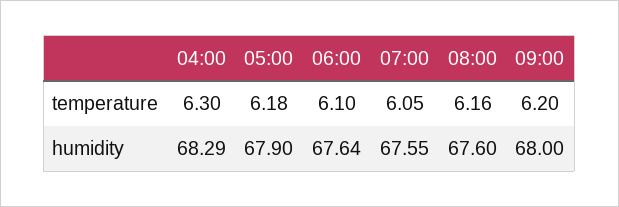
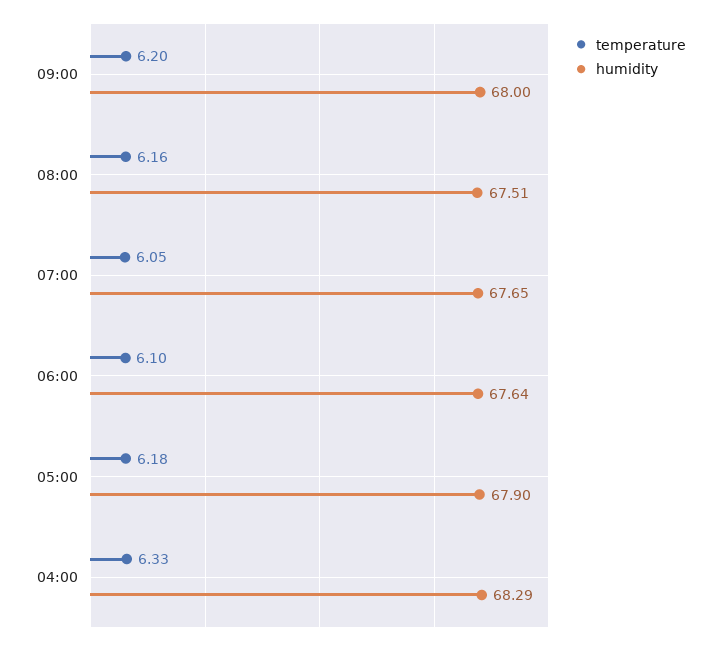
  {
    "temperature": {
-     "04:00": 6.3,
+     "04:00": 6.33,
      "05:00": 6.18,
      "06:00": 6.1,
      "07:00": 6.05,
      "08:00": 6.16,
      "09:00": 6.2
    },
    "humidity": {
      "04:00": 68.29,
      "05:00": 67.9,
      "06:00": 67.64,
-     "07:00": 67.55,
+     "07:00": 67.65,
-     "08:00": 67.6,
+     "08:00": 67.51,
      "09:00": 68
    }
  }

